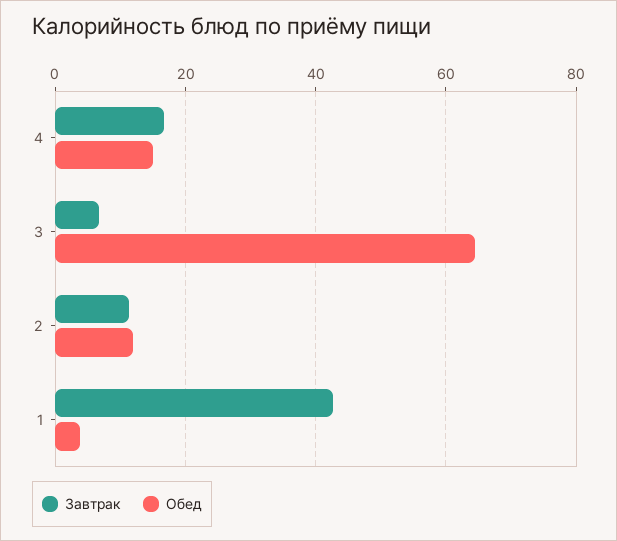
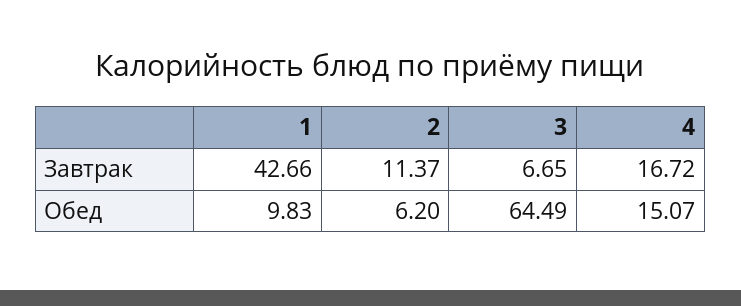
  {
    "Завтрак": {
      "4": 16.72,
      "3": 6.65,
      "2": 11.37,
      "1": 42.66
    },
    "Обед": {
      "4": 15.07,
      "3": 64.49,
-     "2": 12,
+     "2": 6.2,
-     "1": 4
+     "1": 9.83
    }
  }

